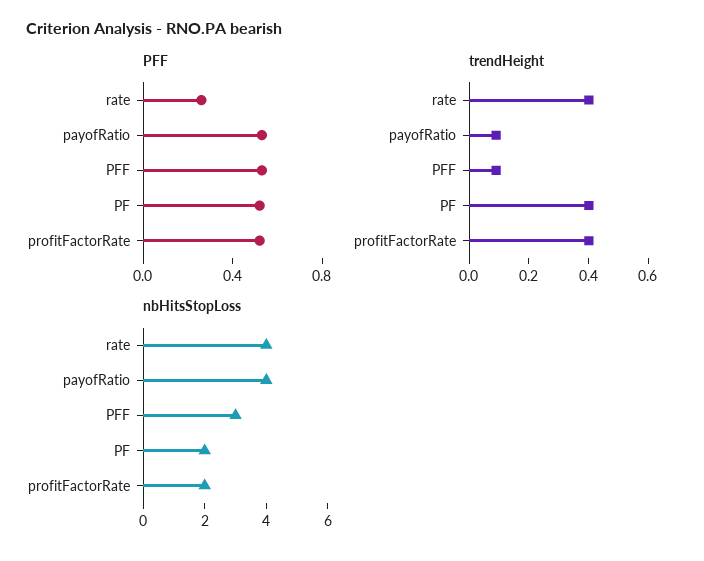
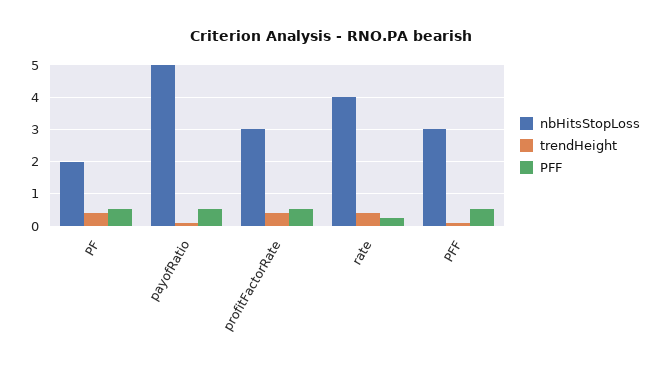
  {
    "PFF": {
      "rate": 0.3,
      "payofRatio": 0.5,
      "PFF": 0.5,
      "PF": 0.5,
      "profitFactorRate": 0.5
    },
    "trendHeight": {
      "rate": 0.4,
      "payofRatio": 0.1,
      "PFF": 0.1,
      "PF": 0.4,
      "profitFactorRate": 0.4
    },
    "nbHitsStopLoss": {
      "rate": 4,
-     "payofRatio": 4,
+     "payofRatio": 5,
      "PFF": 3,
      "PF": 2,
-     "profitFactorRate": 2
+     "profitFactorRate": 3
    }
  }

